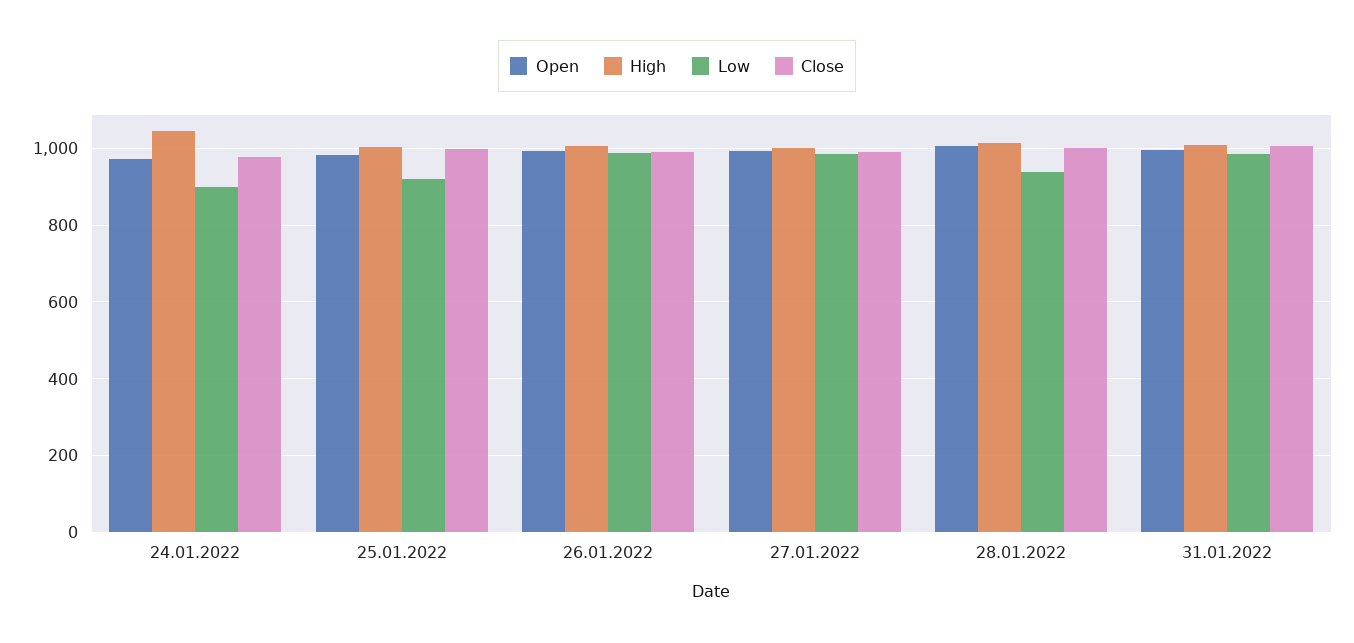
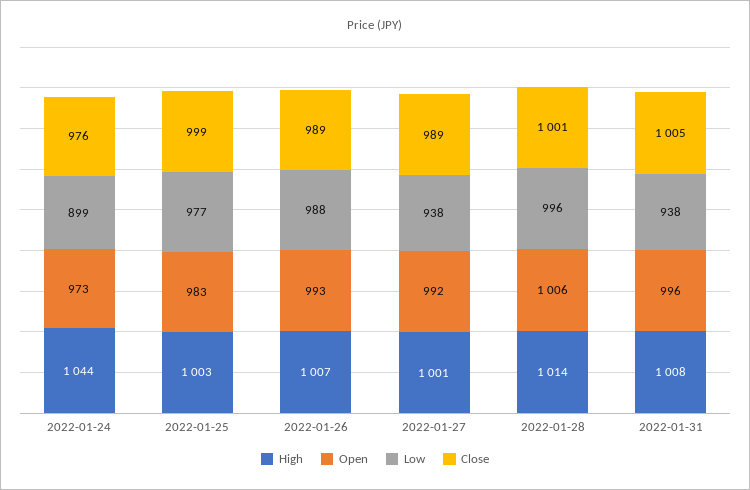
  {
    "Open": {
      "24.01.2022": 973,
      "25.01.2022": 983,
      "26.01.2022": 993,
      "27.01.2022": 992,
      "28.01.2022": 1006,
      "31.01.2022": 996
    },
    "High": {
      "24.01.2022": 1044,
      "25.01.2022": 1003,
      "26.01.2022": 1007,
      "27.01.2022": 1001,
      "28.01.2022": 1014,
      "31.01.2022": 1008
    },
    "Low": {
      "24.01.2022": 899,
-     "25.01.2022": 920,
+     "25.01.2022": 977,
      "26.01.2022": 988,
-     "27.01.2022": 980,
+     "27.01.2022": 938,
-     "28.01.2022": 940,
+     "28.01.2022": 996,
-     "31.01.2022": 980
+     "31.01.2022": 938
    },
    "Close": {
      "24.01.2022": 976,
      "25.01.2022": 999,
      "26.01.2022": 989,
      "27.01.2022": 989,
      "28.01.2022": 1001,
      "31.01.2022": 1005
    }
  }

